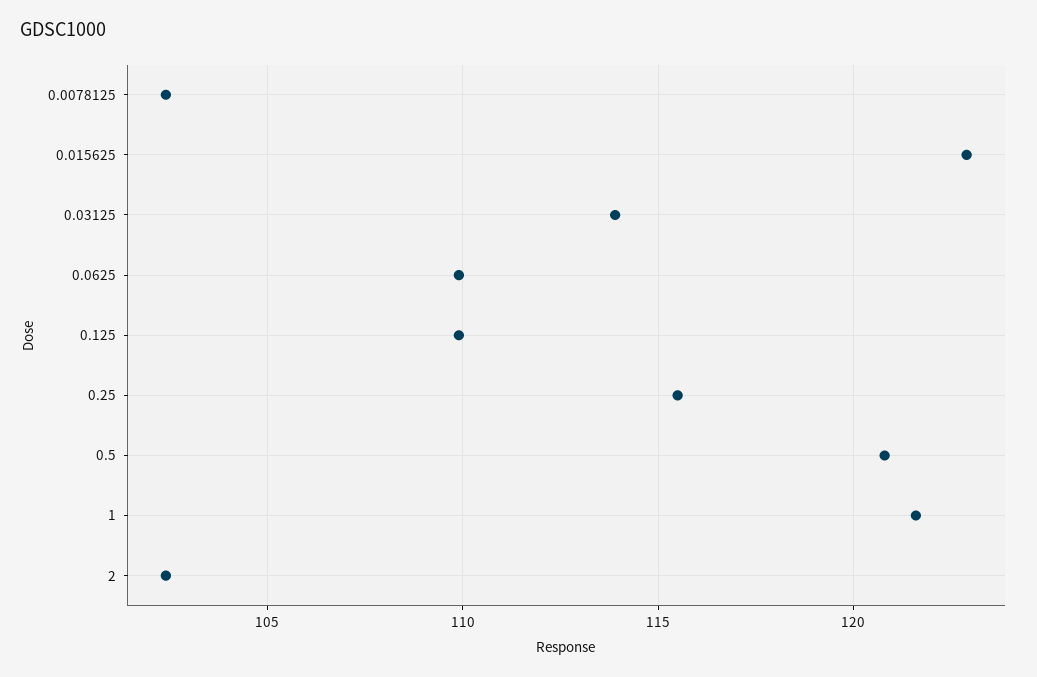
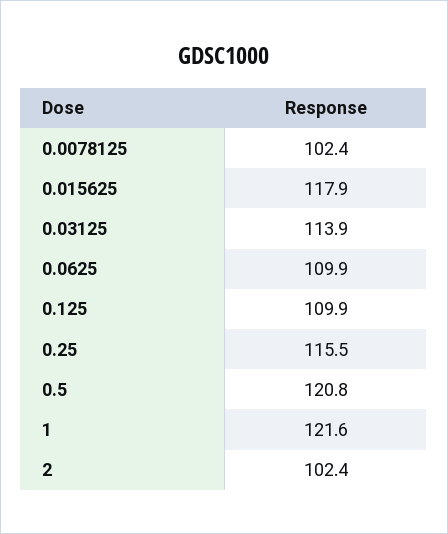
  {
    "0.0078125": 102.4,
-   "0.015625": 123,
+   "0.015625": 117.9,
    "0.03125": 113.9,
    "0.0625": 109.9,
    "0.125": 109.9,
    "0.25": 115.5,
    "0.5": 120.8,
    "1": 121.6,
    "2": 102.4
  }

